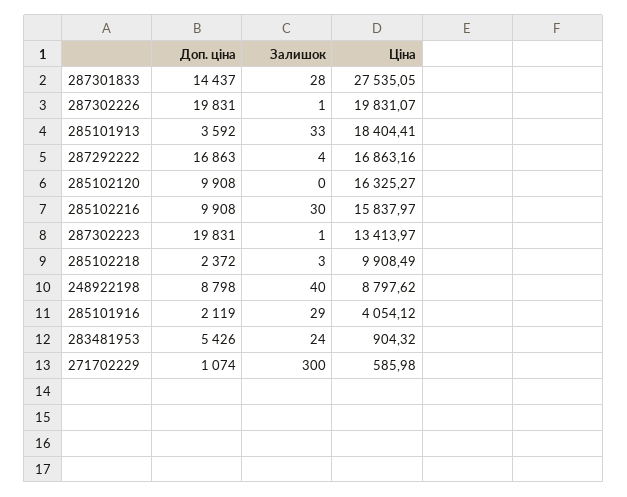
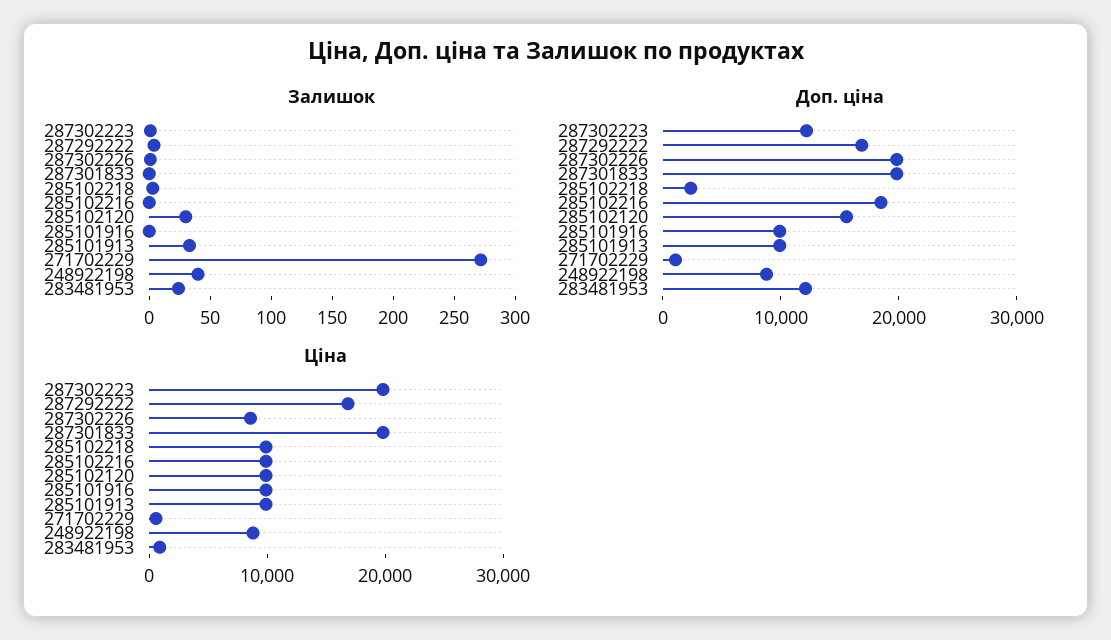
  {
    "Доп. ціна": {
-     "287301833": 14437,
+     "287301833": 20000,
      "287302226": 19831,
-     "285101913": 3592,
+     "285101913": 10000,
      "287292222": 16863,
-     "285102120": 9908,
+     "285102120": 16000,
-     "285102216": 9908,
+     "285102216": 18000,
-     "287302223": 19831,
+     "287302223": 12000,
      "285102218": 2372,
      "248922198": 8798,
-     "285101916": 2119,
+     "285101916": 10000,
-     "283481953": 5426,
+     "283481953": 12000,
      "271702229": 1074
    },
    "Залишок": {
-     "287301833": 28,
+     "287301833": 0,
      "287302226": 1,
      "285101913": 33,
      "287292222": 4,
-     "285102120": 0,
+     "285102120": 30,
-     "285102216": 30,
+     "285102216": 0,
      "287302223": 1,
      "285102218": 3,
      "248922198": 40,
-     "285101916": 29,
+     "285101916": 0,
      "283481953": 24,
-     "271702229": 300
+     "271702229": 270
    },
    "Ціна": {
-     "287301833": 27535.05,
+     "287301833": 20000,
-     "287302226": 19831.07,
+     "287302226": 8000,
-     "285101913": 18404.41,
+     "285101913": 10000,
      "287292222": 16863.16,
-     "285102120": 16325.27,
+     "285102120": 10000,
-     "285102216": 15837.97,
+     "285102216": 10000,
-     "287302223": 13413.97,
+     "287302223": 20000,
      "285102218": 9908.49,
      "248922198": 8797.62,
-     "285101916": 4054.12,
+     "285101916": 10000,
      "283481953": 904.32,
      "271702229": 585.98
    }
  }

